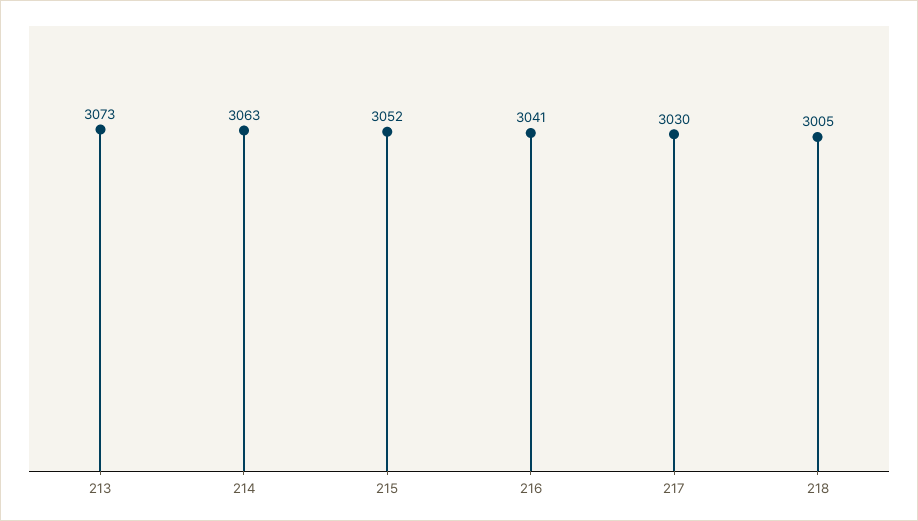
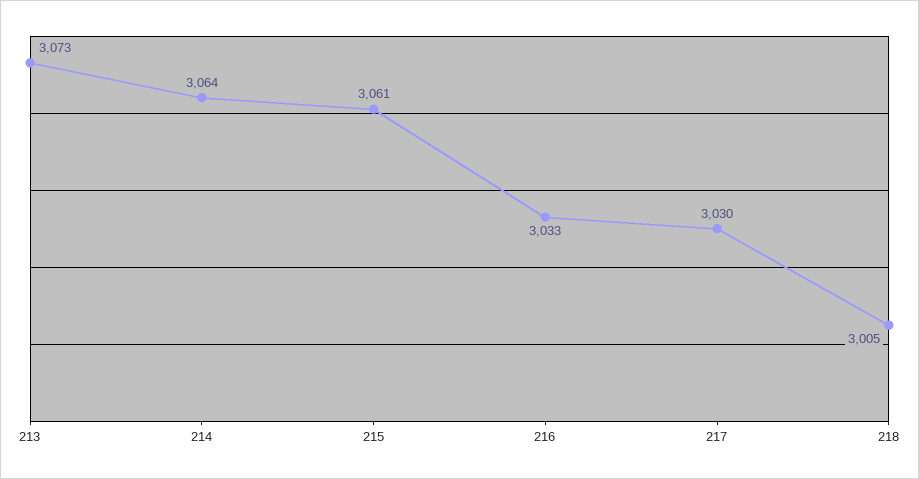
  {
    "213": 3073,
-   "214": 3063,
+   "214": 3064,
-   "215": 3052,
+   "215": 3061,
-   "216": 3041,
+   "216": 3033,
    "217": 3030,
    "218": 3005
  }

